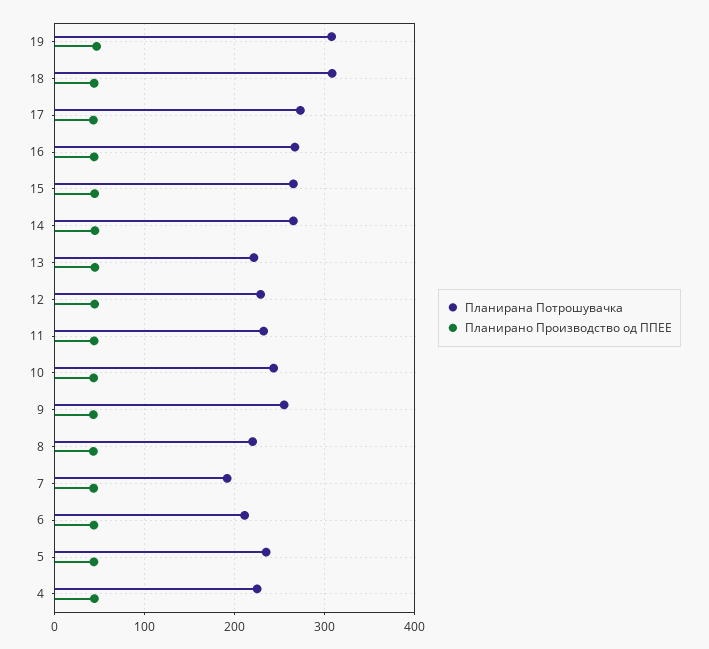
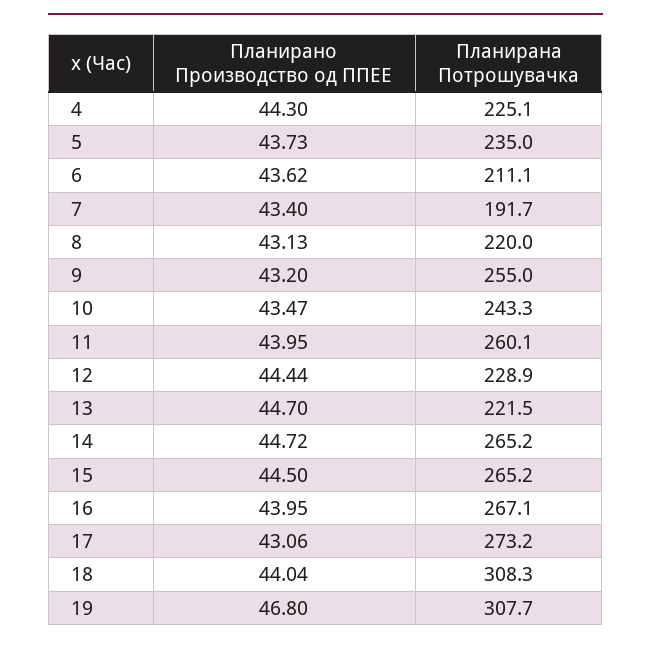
  {
    "Планирана Потрошувачка": {
      "19": 307.7,
      "18": 308.3,
      "17": 273.2,
      "16": 267.1,
      "15": 265.2,
      "14": 265.2,
      "13": 221.5,
      "12": 228.9,
-     "11": 230,
+     "11": 260.1,
      "10": 243.3,
      "9": 255,
      "8": 220,
      "7": 191.7,
      "6": 211.1,
      "5": 235,
      "4": 225.1
    },
    "Планирано Производство од ППЕЕ": {
      "19": 46.8,
      "18": 44.04,
      "17": 43.06,
      "16": 43.95,
      "15": 44.5,
      "14": 44.72,
      "13": 44.7,
      "12": 44.44,
      "11": 43.95,
      "10": 43.47,
      "9": 43.2,
      "8": 43.13,
      "7": 43.4,
      "6": 43.62,
      "5": 43.73,
      "4": 44.3
    }
  }

